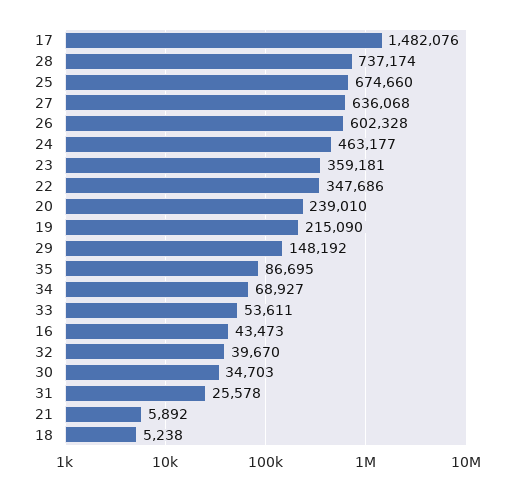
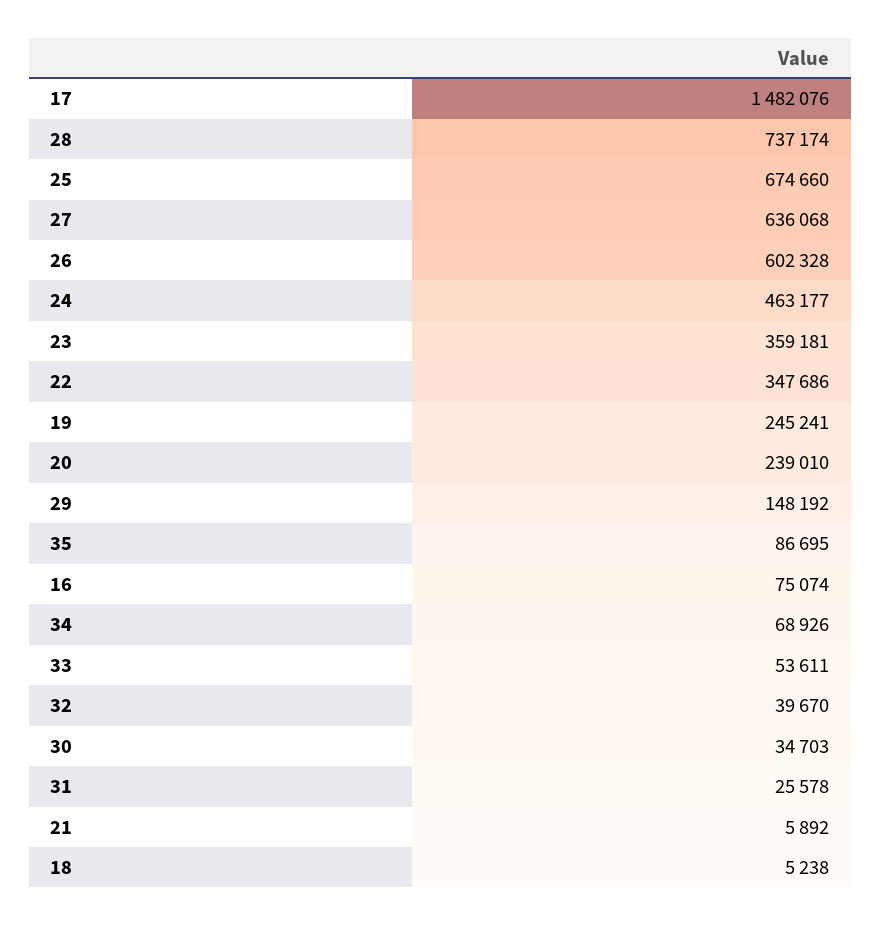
  {
    "17": 1482076,
    "28": 737174,
    "25": 674660,
    "27": 636068,
    "26": 602328,
    "24": 463177,
    "23": 359181,
    "22": 347686,
    "20": 239010,
-   "19": 215090,
+   "19": 245241,
    "29": 148192,
    "35": 86695,
-   "34": 68927,
+   "34": 68926,
    "33": 53611,
-   "16": 43473,
+   "16": 75074,
    "32": 39670,
    "30": 34703,
    "31": 25578,
    "21": 5892,
    "18": 5238
  }

